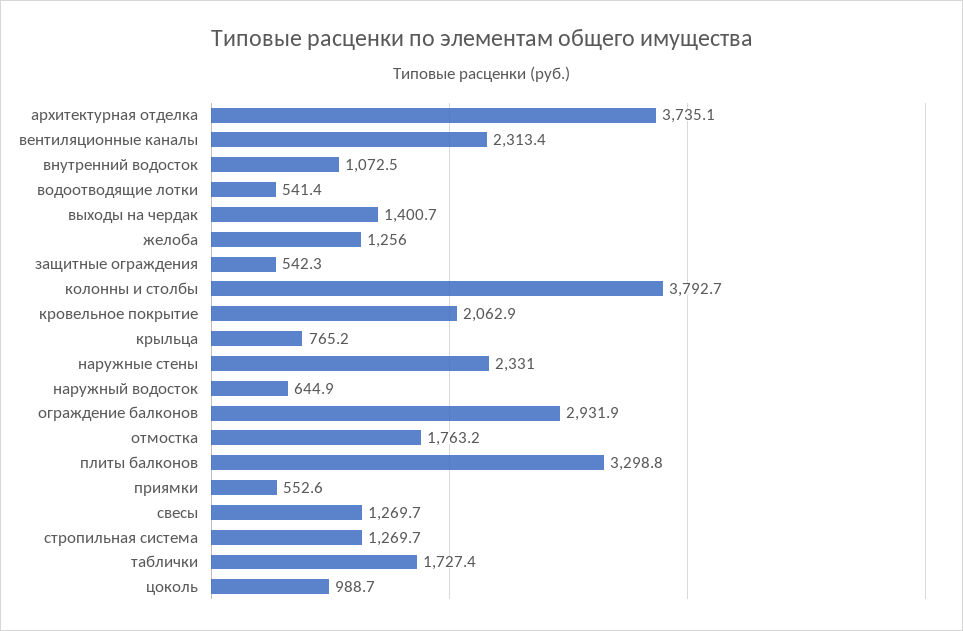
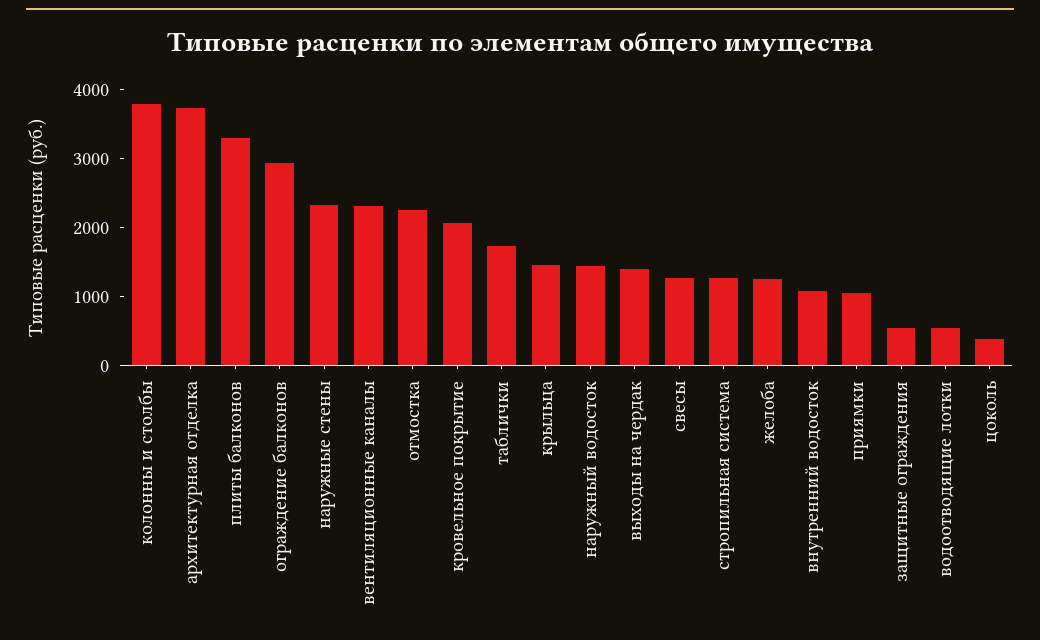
  {
    "архитектурная отделка": 3735.1,
    "вентиляционные каналы": 2313.4,
    "внутренний водосток": 1072.5,
    "водоотводящие лотки": 541.4,
    "выходы на чердак": 1400.7,
    "желоба": 1256,
    "защитные ограждения": 542.3,
    "колонны и столбы": 3792.7,
    "кровельное покрытие": 2062.9,
-   "крыльца": 765.2,
+   "крыльца": 1400,
    "наружные стены": 2331,
-   "наружный водосток": 644.9,
+   "наружный водосток": 1400,
    "ограждение балконов": 2931.9,
-   "отмостка": 1763.2,
+   "отмостка": 2200,
    "плиты балконов": 3298.8,
-   "приямки": 552.6,
+   "приямки": 1000,
    "свесы": 1269.7,
    "стропильная система": 1269.7,
    "таблички": 1727.4,
-   "цоколь": 988.7
+   "цоколь": 400
  }

